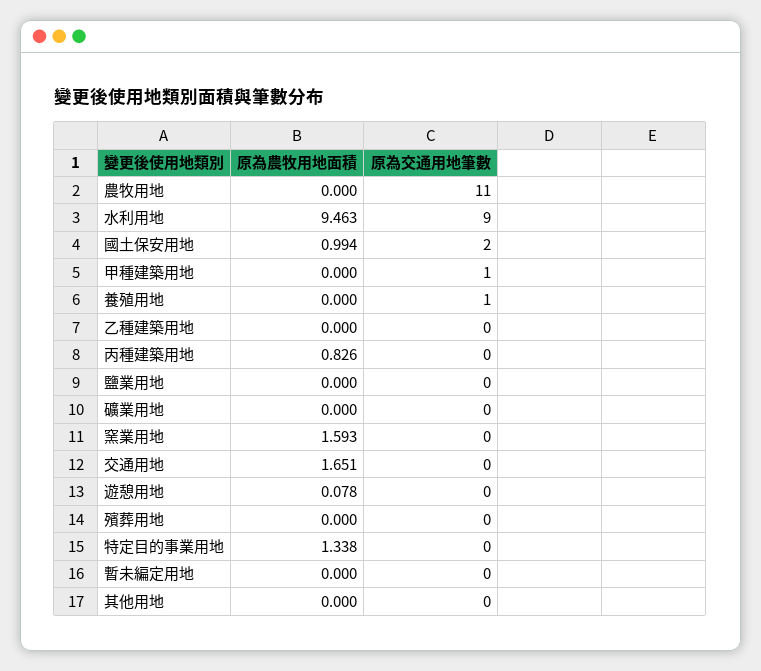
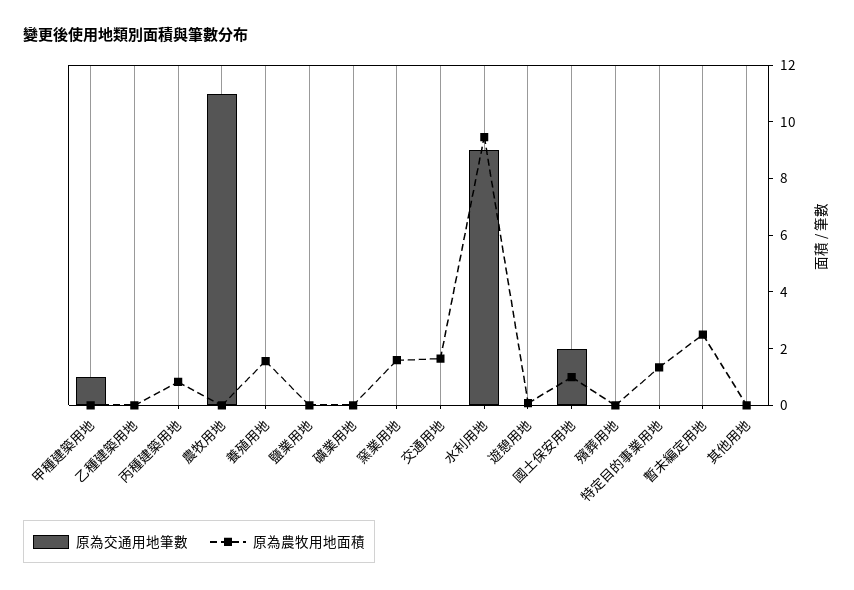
  {
    "原為農牧用地面積": {
      "農牧用地": 0,
      "水利用地": 9.463,
      "國土保安用地": 0.994,
      "甲種建築用地": 0,
-     "養殖用地": 0,
+     "養殖用地": 1.5,
      "乙種建築用地": 0,
      "丙種建築用地": 0.826,
      "鹽業用地": 0,
      "礦業用地": 0,
      "窯業用地": 1.593,
      "交通用地": 1.651,
      "遊憩用地": 0.078,
      "殯葬用地": 0,
      "特定目的事業用地": 1.338,
-     "暫未編定用地": 0,
+     "暫未編定用地": 2.5,
      "其他用地": 0
    },
    "原為交通用地筆數": {
      "農牧用地": 11,
      "水利用地": 9,
      "國土保安用地": 2,
      "甲種建築用地": 1,
-     "養殖用地": 1,
+     "養殖用地": 0,
      "乙種建築用地": 0,
      "丙種建築用地": 0,
      "鹽業用地": 0,
      "礦業用地": 0,
      "窯業用地": 0,
      "交通用地": 0,
      "遊憩用地": 0,
      "殯葬用地": 0,
      "特定目的事業用地": 0,
      "暫未編定用地": 0,
      "其他用地": 0
    }
  }

